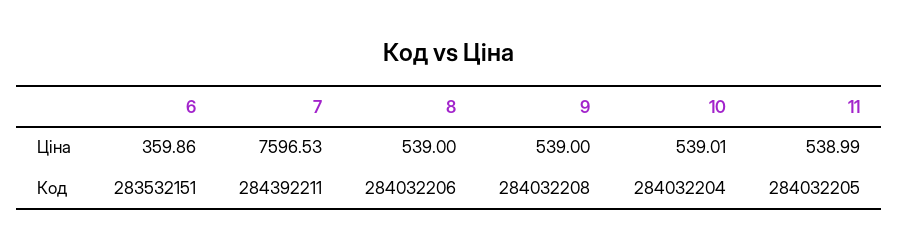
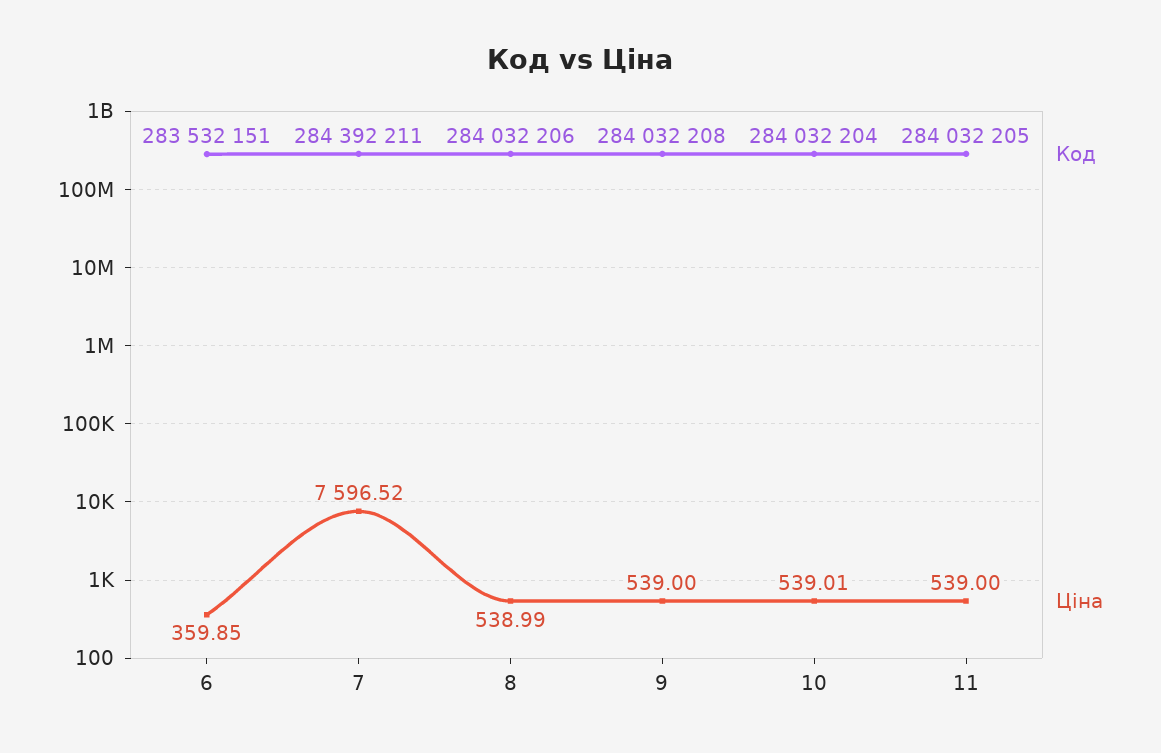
  {
    "Ціна": {
-     "6": 359.86,
+     "6": 359.85,
-     "7": 7596.53,
+     "7": 7596.52,
-     "8": 539,
+     "8": 538.99,
      "9": 539,
      "10": 539.01,
-     "11": 538.99
+     "11": 539
    },
    "Код": {
      "6": 283532151,
      "7": 284392211,
      "8": 284032206,
      "9": 284032208,
      "10": 284032204,
      "11": 284032205
    }
  }

